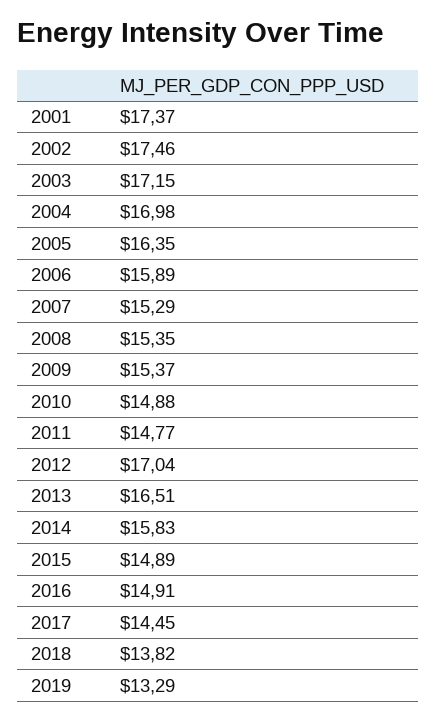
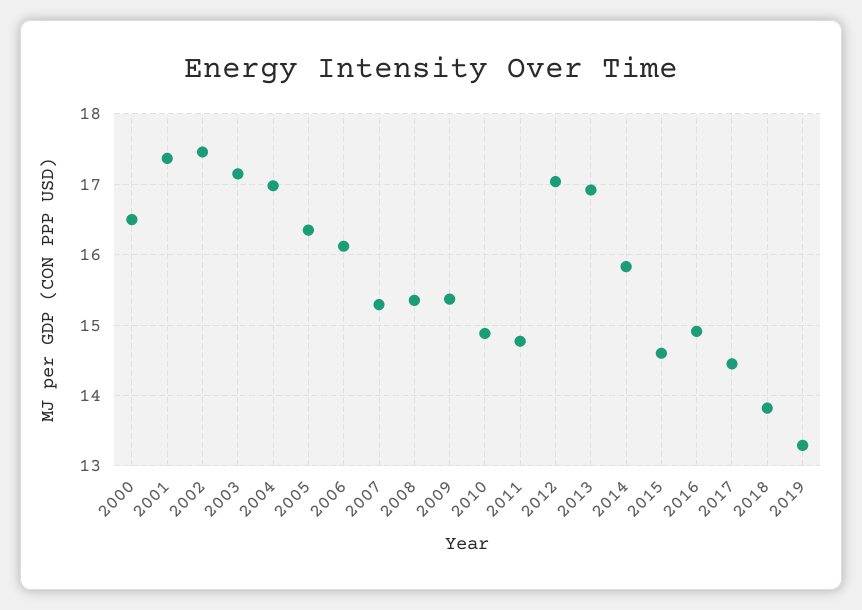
  {
    "2001": 17.37,
    "2002": 17.46,
    "2003": 17.15,
    "2004": 16.98,
    "2005": 16.35,
-   "2006": 15.89,
+   "2006": 16.1,
    "2007": 15.29,
    "2008": 15.35,
    "2009": 15.37,
    "2010": 14.88,
    "2011": 14.77,
    "2012": 17.04,
-   "2013": 16.51,
+   "2013": 16.9,
    "2014": 15.83,
-   "2015": 14.89,
+   "2015": 14.6,
    "2016": 14.91,
    "2017": 14.45,
    "2018": 13.82,
-   "2019": 13.29
+   "2019": 13.29,
+   "2000": 16.5
  }

